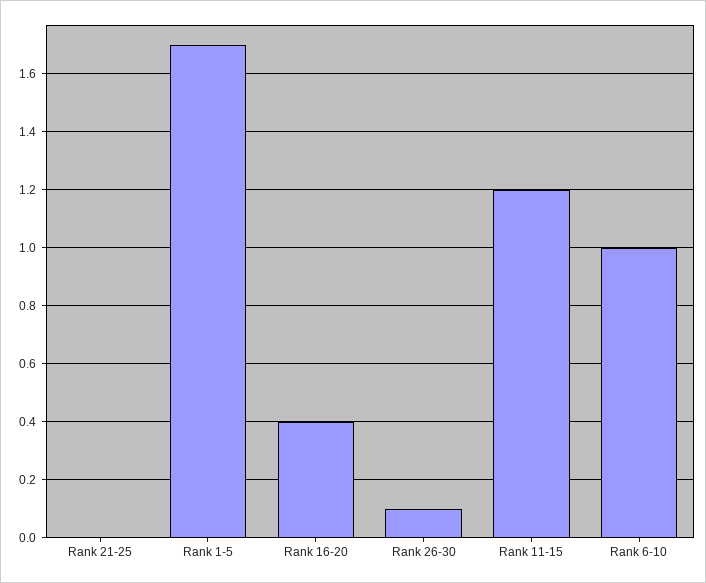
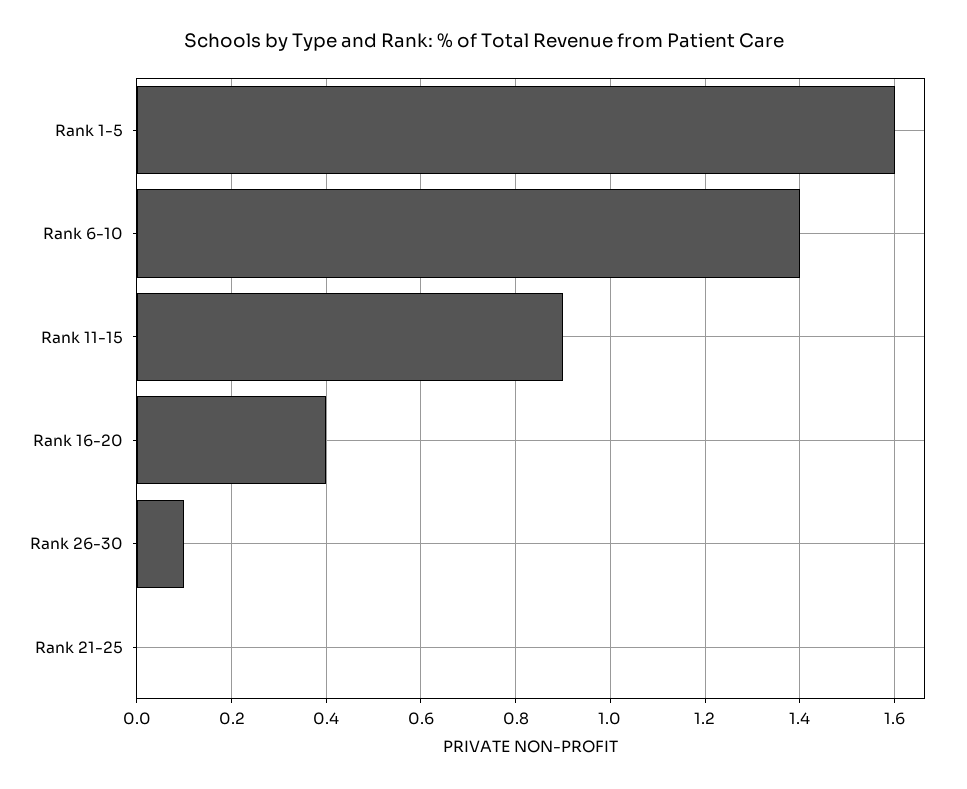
  {
    "Rank 21-25": 0,
-   "Rank 1-5": 1.7,
+   "Rank 1-5": 1.6,
    "Rank 16-20": 0.4,
    "Rank 26-30": 0.1,
-   "Rank 11-15": 1.2,
+   "Rank 11-15": 0.9,
-   "Rank 6-10": 1
+   "Rank 6-10": 1.4
  }

